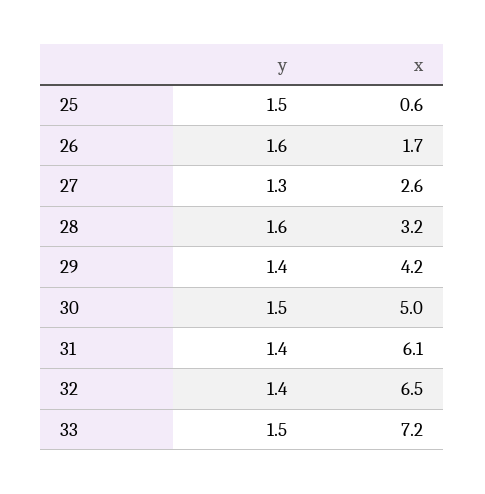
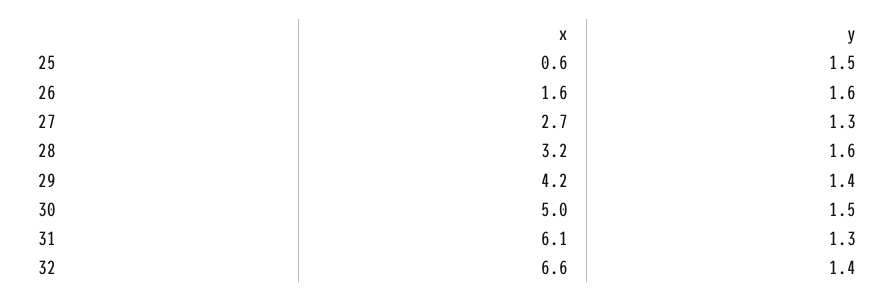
  {
    "y": {
      "25": 1.5,
      "26": 1.6,
      "27": 1.3,
      "28": 1.6,
      "29": 1.4,
      "30": 1.5,
-     "31": 1.4,
+     "31": 1.3,
-     "32": 1.4,
+     "32": 1.4
-     "33": 1.5
    },
    "x": {
      "25": 0.6,
-     "26": 1.7,
+     "26": 1.6,
-     "27": 2.6,
+     "27": 2.7,
      "28": 3.2,
      "29": 4.2,
      "30": 5,
      "31": 6.1,
-     "32": 6.5,
+     "32": 6.6
-     "33": 7.2
    }
  }

